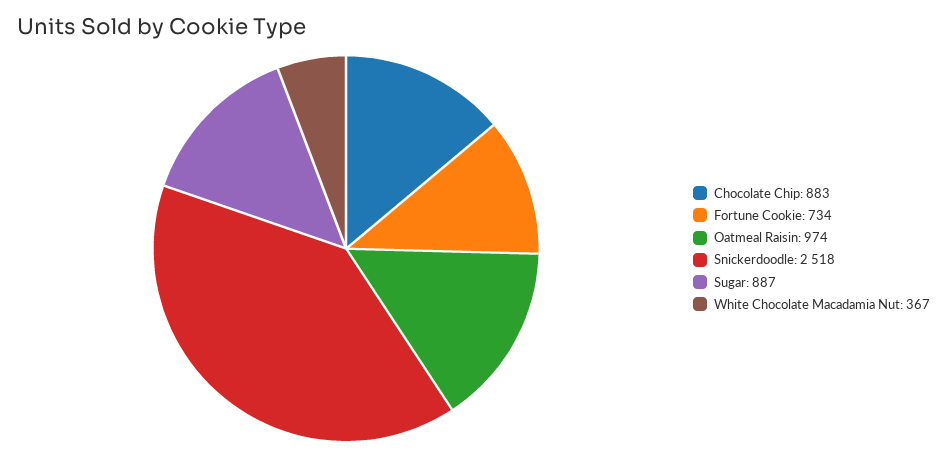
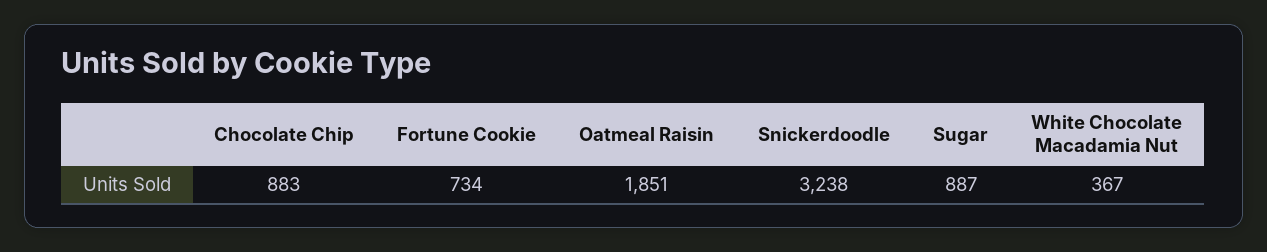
  {
    "Chocolate Chip": 883,
    "Fortune Cookie": 734,
-   "Oatmeal Raisin": 974,
+   "Oatmeal Raisin": 1851,
-   "Snickerdoodle": 2518,
+   "Snickerdoodle": 3238,
    "Sugar": 887,
    "White Chocolate Macadamia Nut": 367
  }

